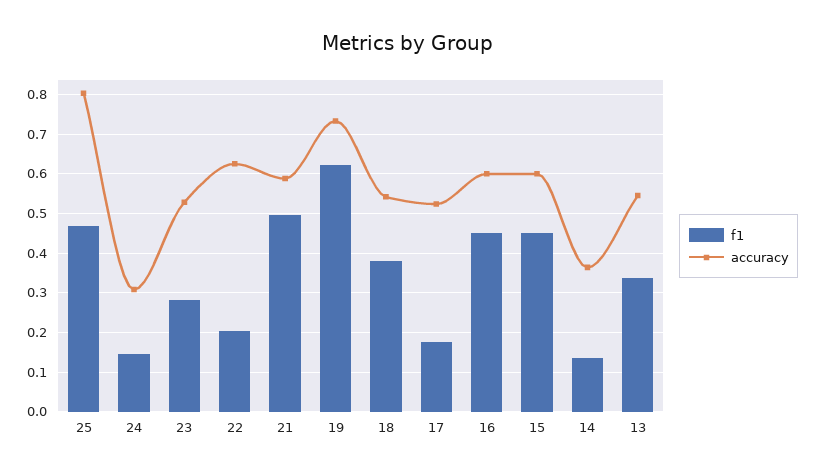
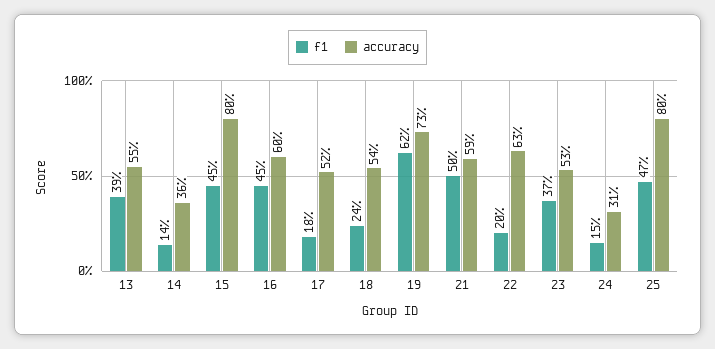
  {
    "f1": {
      "25": 0.47,
      "24": 0.15,
-     "23": 0.28,
+     "23": 0.37,
      "22": 0.2,
      "21": 0.5,
      "19": 0.62,
-     "18": 0.38,
+     "18": 0.24,
      "17": 0.18,
      "16": 0.45,
      "15": 0.45,
      "14": 0.14,
-     "13": 0.34
+     "13": 0.39
    },
    "accuracy": {
      "25": 0.8,
      "24": 0.31,
      "23": 0.53,
      "22": 0.63,
      "21": 0.59,
      "19": 0.73,
      "18": 0.54,
      "17": 0.52,
      "16": 0.6,
-     "15": 0.6,
+     "15": 0.8,
      "14": 0.36,
      "13": 0.55
    }
  }

